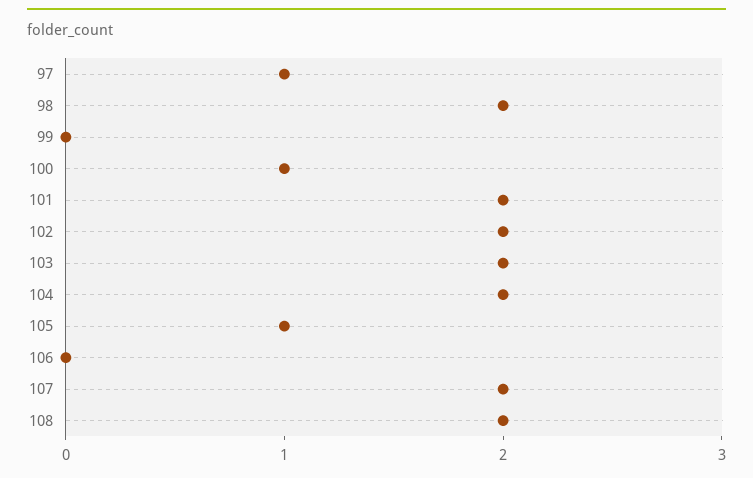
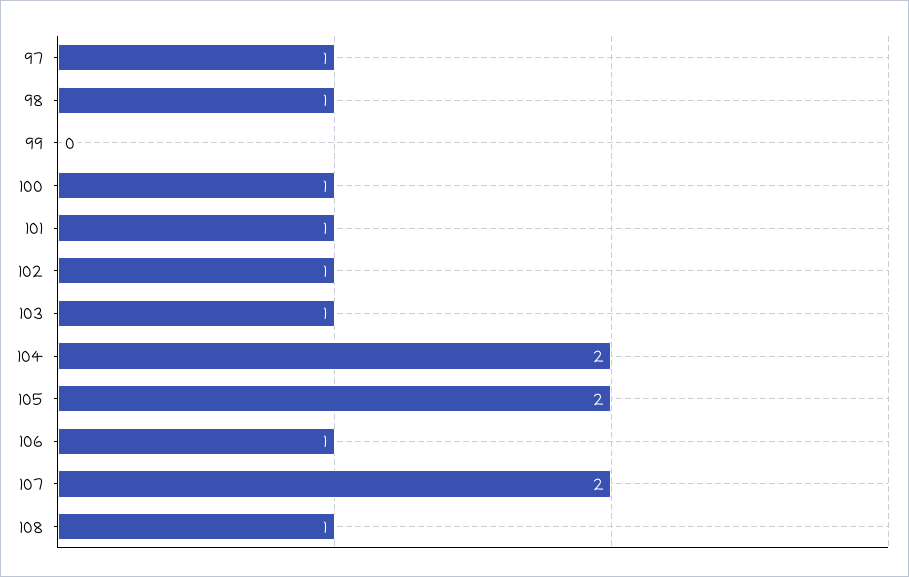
  {
    "97": 1,
-   "98": 2,
+   "98": 1,
    "99": 0,
    "100": 1,
-   "101": 2,
+   "101": 1,
-   "102": 2,
+   "102": 1,
-   "103": 2,
+   "103": 1,
    "104": 2,
-   "105": 1,
+   "105": 2,
-   "106": 0,
+   "106": 1,
    "107": 2,
-   "108": 2
+   "108": 1
  }

